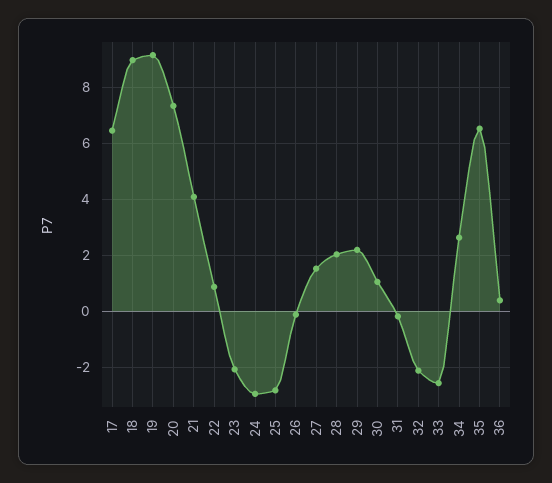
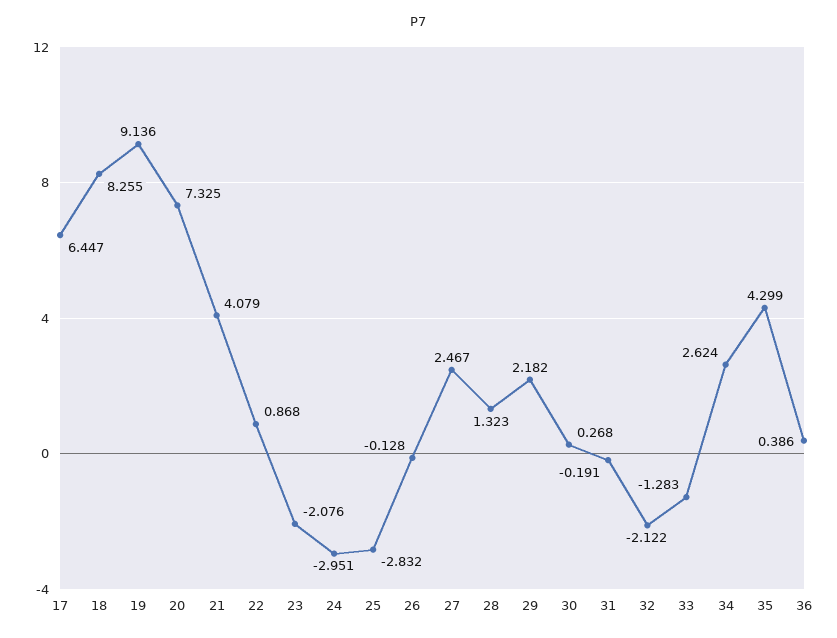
  {
    "17": 6.447,
-   "18": 9,
+   "18": 8.255,
    "19": 9.136,
    "20": 7.325,
    "21": 4.079,
    "22": 0.868,
    "23": -2.076,
    "24": -2.951,
    "25": -2.832,
    "26": -0.128,
-   "27": 1.5,
+   "27": 2.467,
-   "28": 2,
+   "28": 1.323,
    "29": 2.182,
-   "30": 1,
+   "30": 0.268,
    "31": -0.191,
    "32": -2.122,
-   "33": -2.5,
+   "33": -1.283,
    "34": 2.624,
-   "35": 6.5,
+   "35": 4.299,
    "36": 0.386
  }

